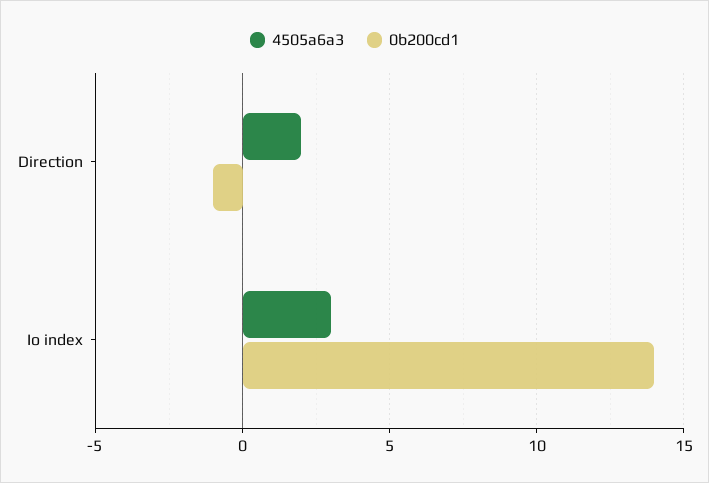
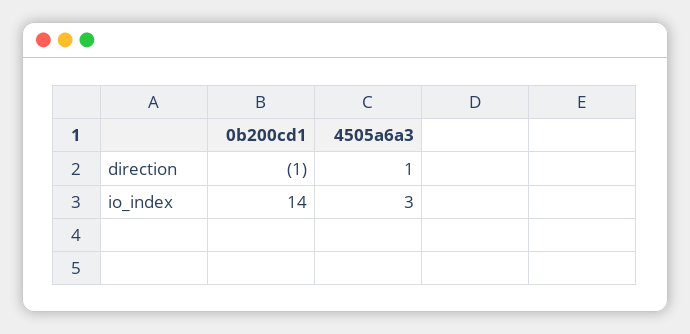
  {
    "4505a6a3": {
-     "Direction": 2,
+     "Direction": 1,
      "Io index": 3
    },
    "0b200cd1": {
      "Direction": -1,
      "Io index": 14
    }
  }

